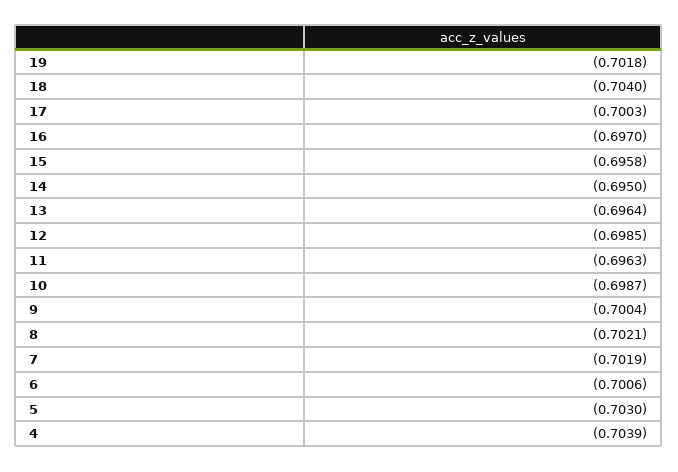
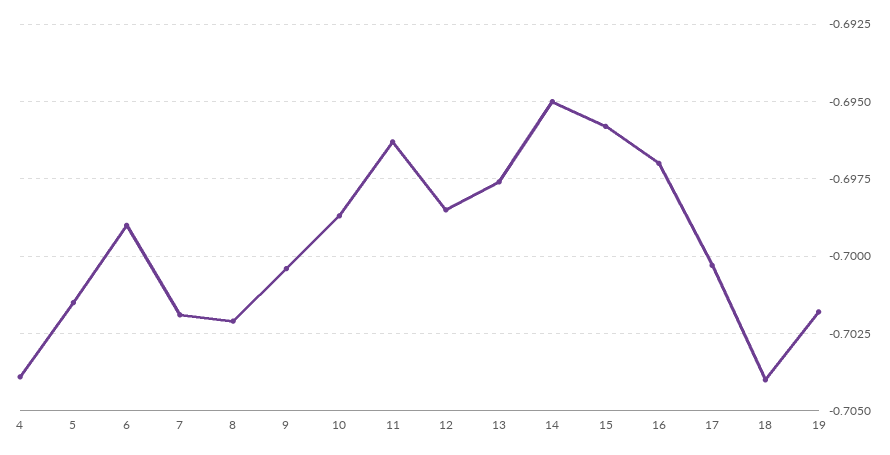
  {
    "19": -0.7018,
    "18": -0.704,
    "17": -0.7003,
    "16": -0.697,
    "15": -0.6958,
    "14": -0.695,
-   "13": -0.6964,
+   "13": -0.6975,
    "12": -0.6985,
    "11": -0.6963,
    "10": -0.6987,
    "9": -0.7004,
    "8": -0.7021,
    "7": -0.7019,
-   "6": -0.7006,
+   "6": -0.699,
-   "5": -0.703,
+   "5": -0.7015,
    "4": -0.7039
  }

